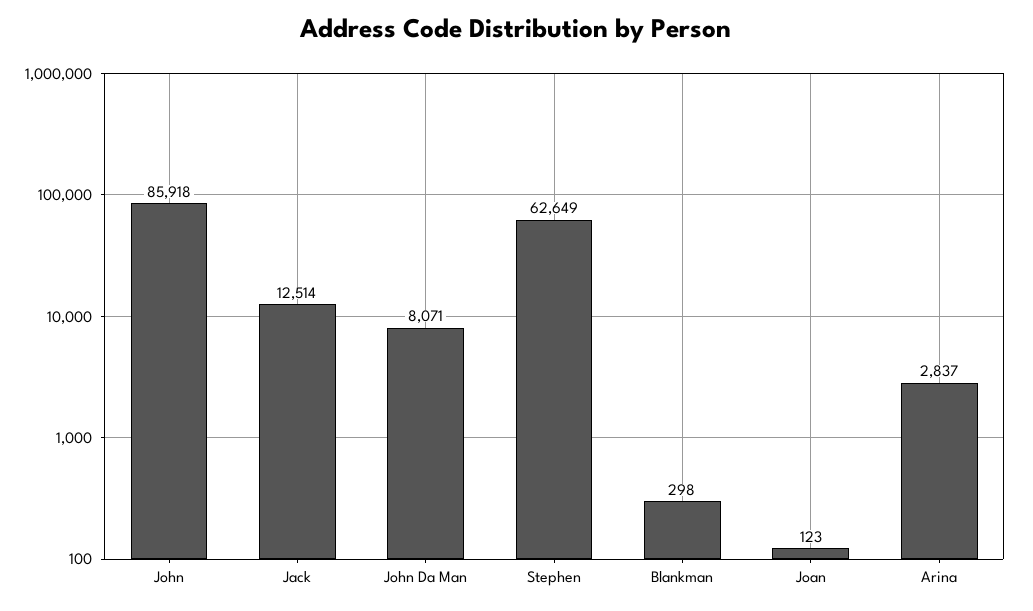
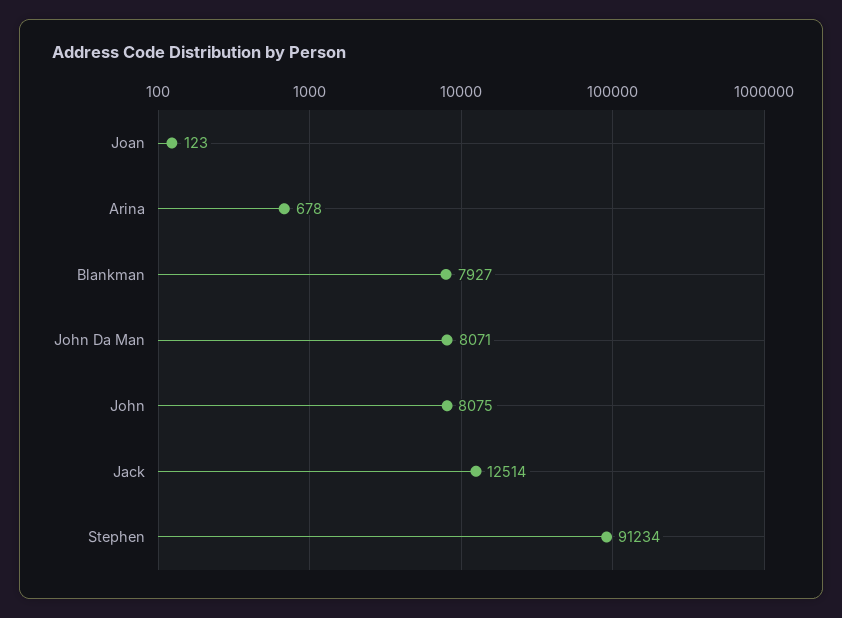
  {
-   "John": 85918,
+   "John": 8075,
    "Jack": 12514,
    "John Da Man": 8071,
-   "Stephen": 62649,
+   "Stephen": 91234,
-   "Blankman": 298,
+   "Blankman": 7927,
    "Joan": 123,
-   "Arina": 2837
+   "Arina": 678
  }

